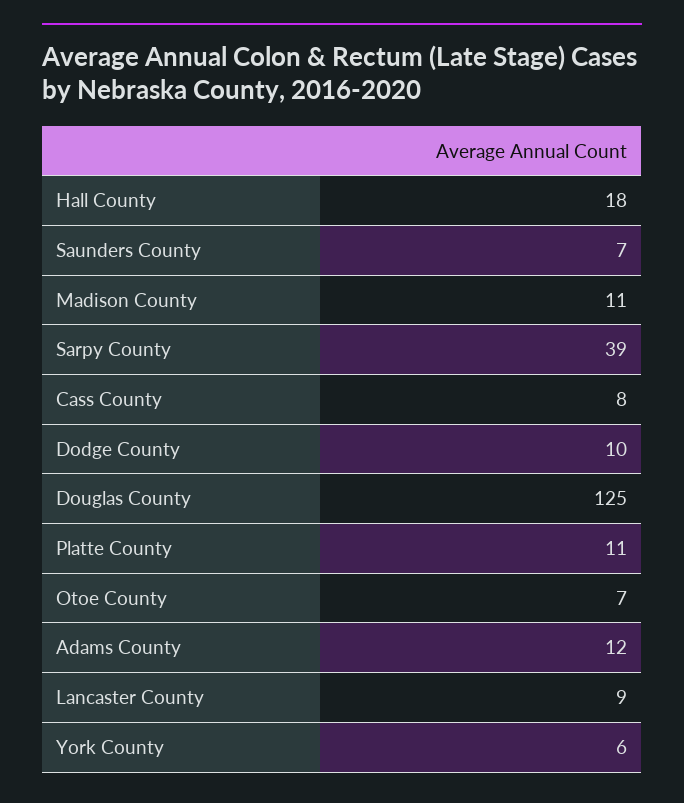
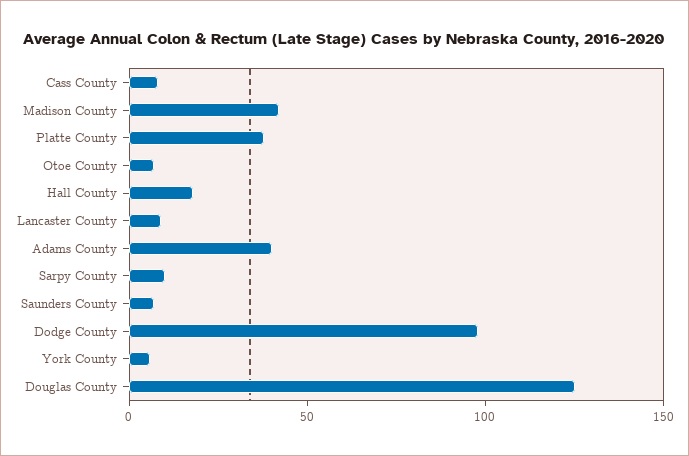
  {
    "Hall County": 18,
    "Saunders County": 7,
-   "Madison County": 11,
+   "Madison County": 40,
-   "Sarpy County": 39,
+   "Sarpy County": 10,
    "Cass County": 8,
-   "Dodge County": 10,
+   "Dodge County": 100,
    "Douglas County": 125,
-   "Platte County": 11,
+   "Platte County": 40,
    "Otoe County": 7,
-   "Adams County": 12,
+   "Adams County": 40,
    "Lancaster County": 9,
    "York County": 6
  }

